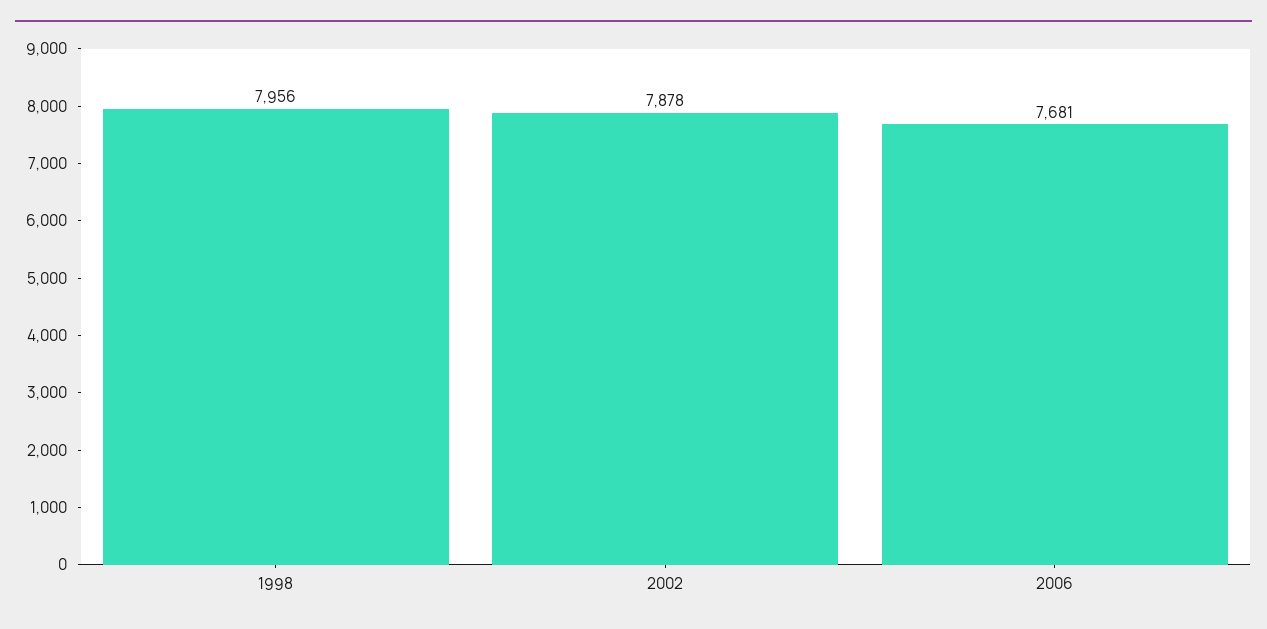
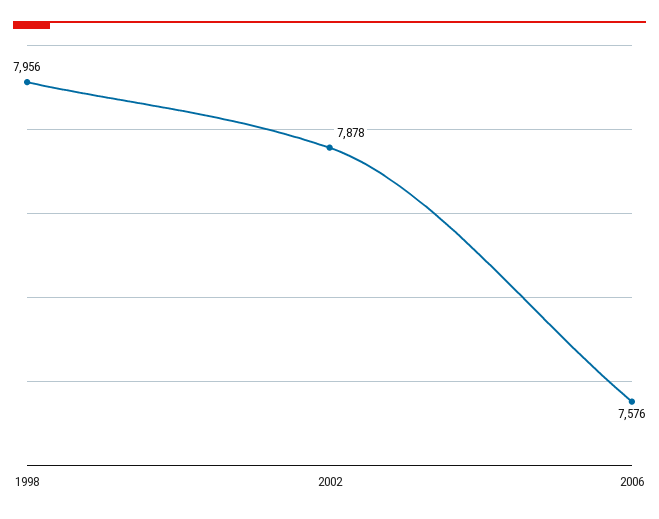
  {
    "1998": 7956,
    "2002": 7878,
-   "2006": 7681
+   "2006": 7576
  }

